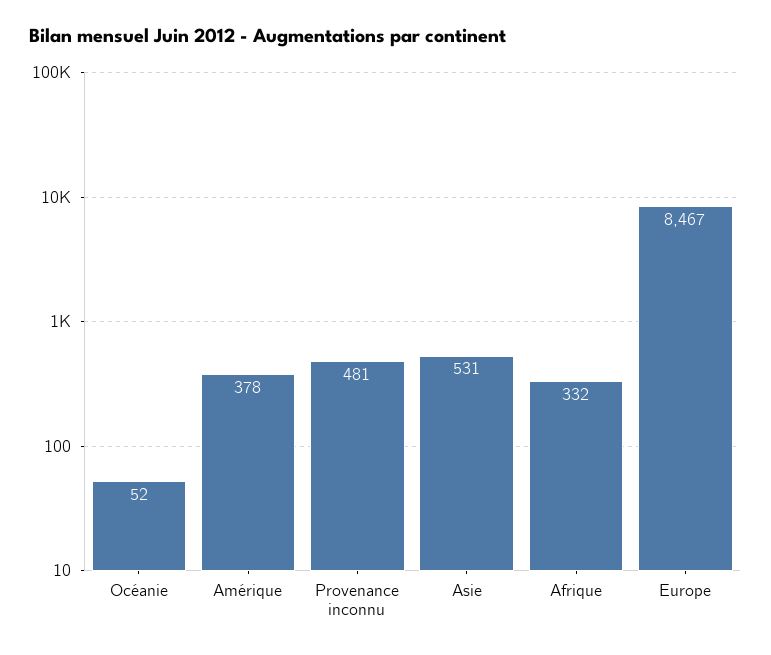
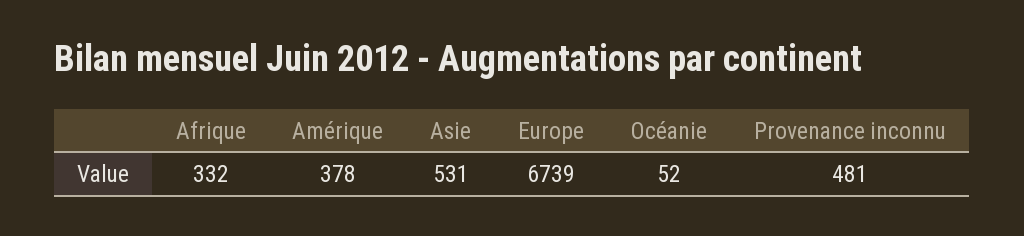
  {
    "Océanie": 52,
    "Amérique": 378,
    "Provenance inconnu": 481,
    "Asie": 531,
    "Afrique": 332,
-   "Europe": 8467
+   "Europe": 6739
  }

